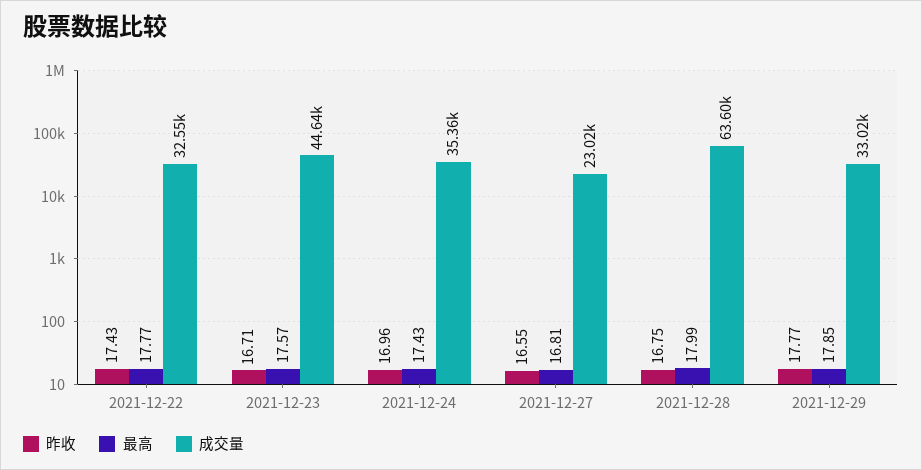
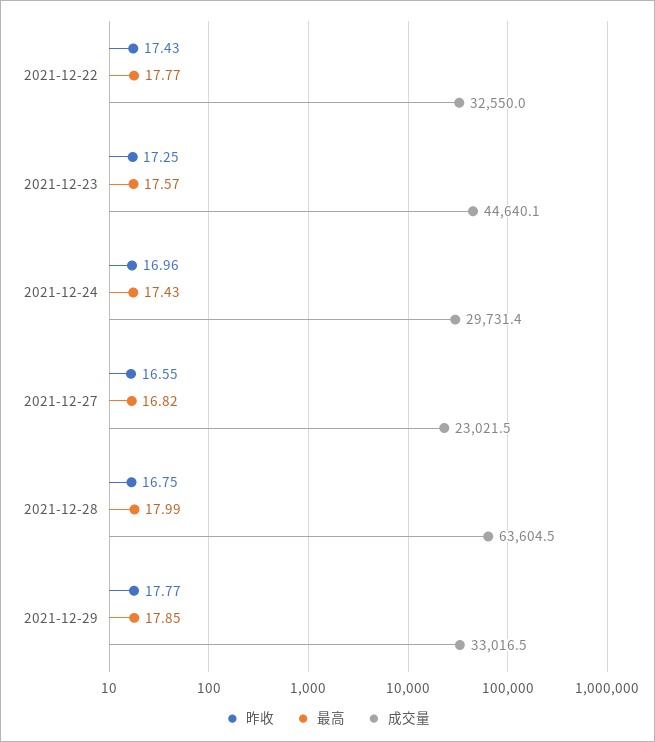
  {
    "昨收": {
      "2021-12-22": 17.43,
-     "2021-12-23": 16.71,
+     "2021-12-23": 17.25,
      "2021-12-24": 16.96,
      "2021-12-27": 16.55,
      "2021-12-28": 16.75,
      "2021-12-29": 17.77
    },
    "最高": {
      "2021-12-22": 17.77,
      "2021-12-23": 17.57,
      "2021-12-24": 17.43,
-     "2021-12-27": 16.81,
+     "2021-12-27": 16.82,
      "2021-12-28": 17.99,
      "2021-12-29": 17.85
    },
    "成交量": {
      "2021-12-22": 32550,
      "2021-12-23": 44640.1,
-     "2021-12-24": 35360,
+     "2021-12-24": 29731.4,
      "2021-12-27": 23021.5,
      "2021-12-28": 63604.5,
      "2021-12-29": 33016.5
    }
  }

